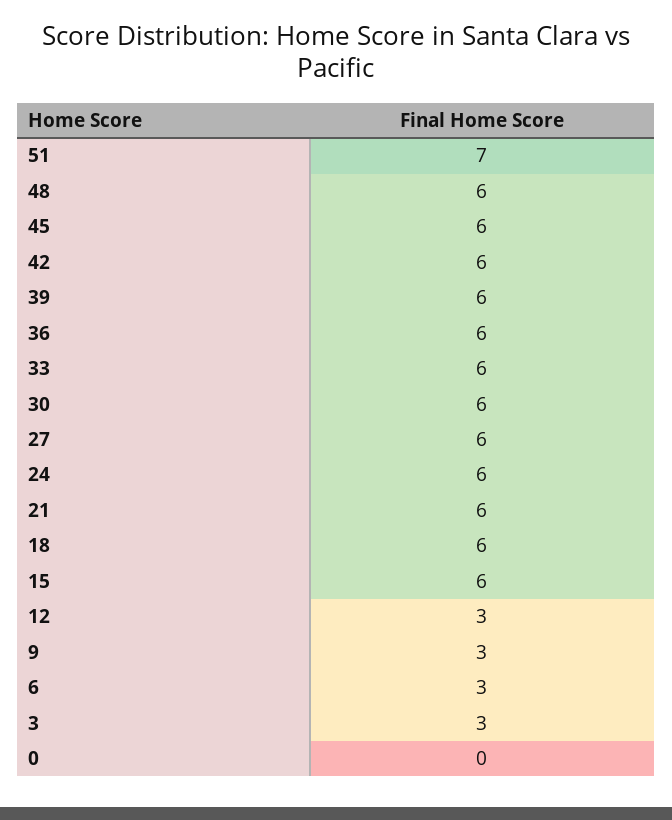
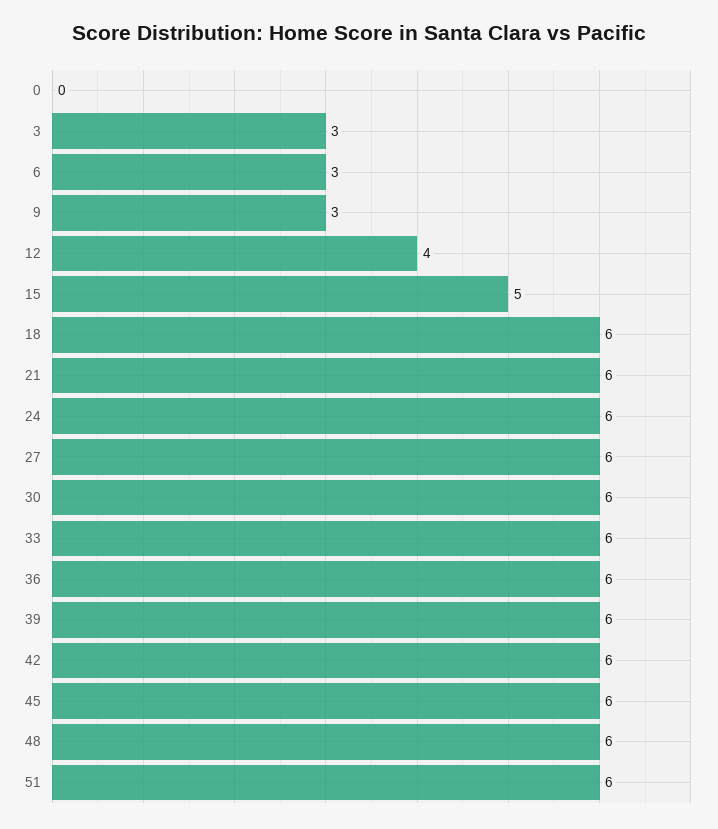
  {
-   "51": 7,
+   "51": 6,
    "48": 6,
    "45": 6,
    "42": 6,
    "39": 6,
    "36": 6,
    "33": 6,
    "30": 6,
    "27": 6,
    "24": 6,
    "21": 6,
    "18": 6,
-   "15": 6,
+   "15": 5,
-   "12": 3,
+   "12": 4,
    "9": 3,
    "6": 3,
    "3": 3,
    "0": 0
  }

